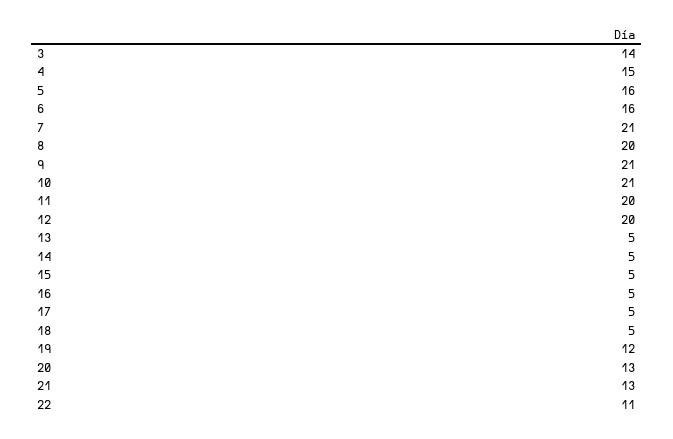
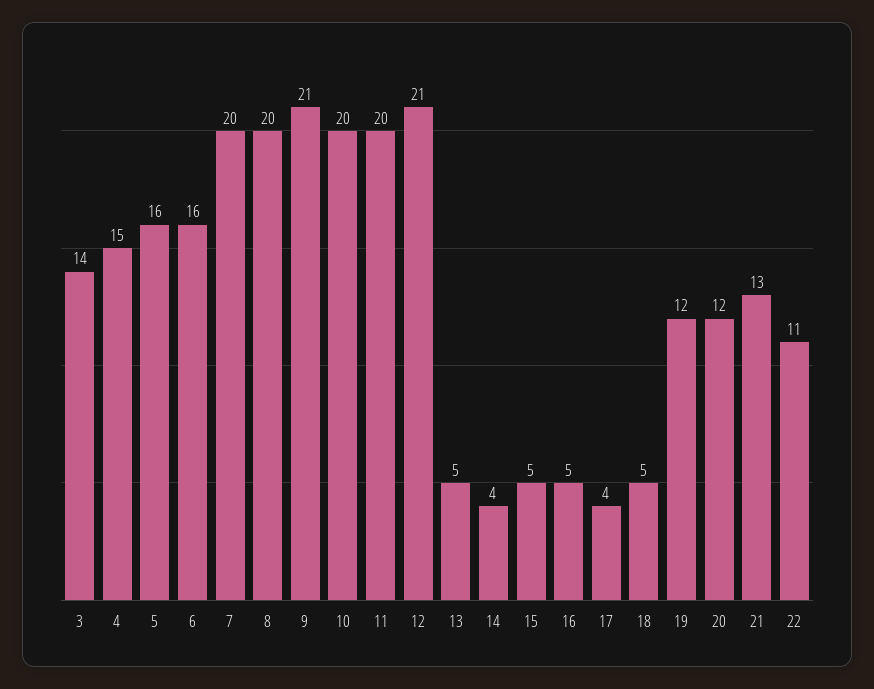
  {
    "3": 14,
    "4": 15,
    "5": 16,
    "6": 16,
-   "7": 21,
+   "7": 20,
    "8": 20,
    "9": 21,
-   "10": 21,
+   "10": 20,
    "11": 20,
-   "12": 20,
+   "12": 21,
    "13": 5,
-   "14": 5,
+   "14": 4,
    "15": 5,
    "16": 5,
-   "17": 5,
+   "17": 4,
    "18": 5,
    "19": 12,
-   "20": 13,
+   "20": 12,
    "21": 13,
    "22": 11
  }

